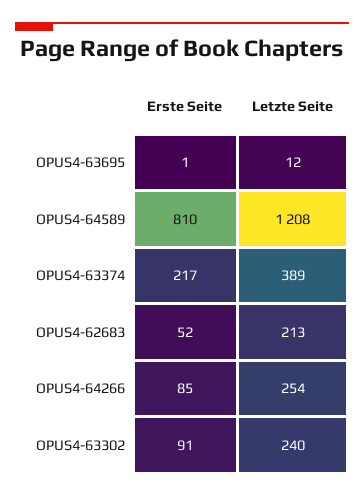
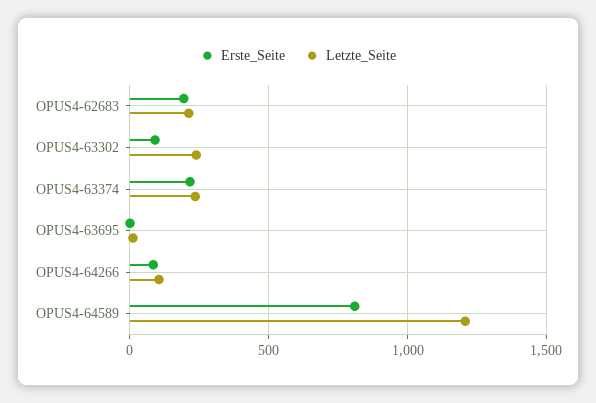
  {
    "Erste Seite": {
      "OPUS4-63695": 1,
      "OPUS4-64589": 810,
      "OPUS4-63374": 217,
-     "OPUS4-62683": 52,
+     "OPUS4-62683": 200,
      "OPUS4-64266": 85,
      "OPUS4-63302": 91
    },
    "Letzte Seite": {
      "OPUS4-63695": 12,
      "OPUS4-64589": 1208,
-     "OPUS4-63374": 389,
+     "OPUS4-63374": 250,
      "OPUS4-62683": 213,
-     "OPUS4-64266": 254,
+     "OPUS4-64266": 100,
      "OPUS4-63302": 240
    }
  }

